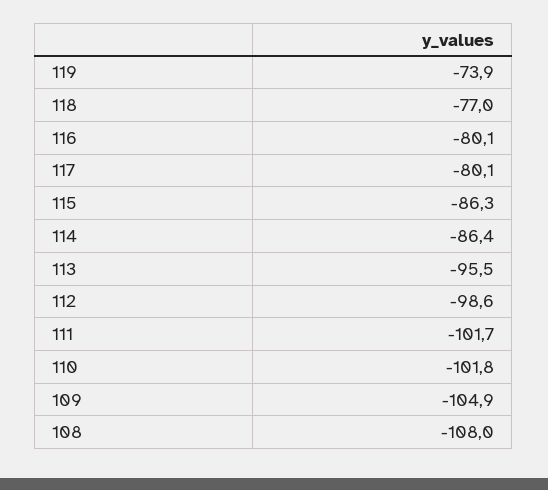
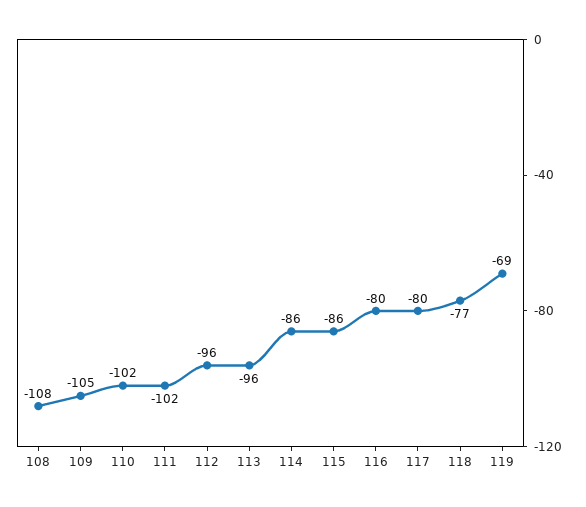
  {
-   "119": -73.9,
+   "119": -69,
    "118": -77,
    "116": -80.1,
    "117": -80.1,
    "115": -86.3,
    "114": -86.4,
    "113": -95.5,
-   "112": -98.6,
+   "112": -96,
    "111": -101.7,
    "110": -101.8,
    "109": -104.9,
    "108": -108
  }

